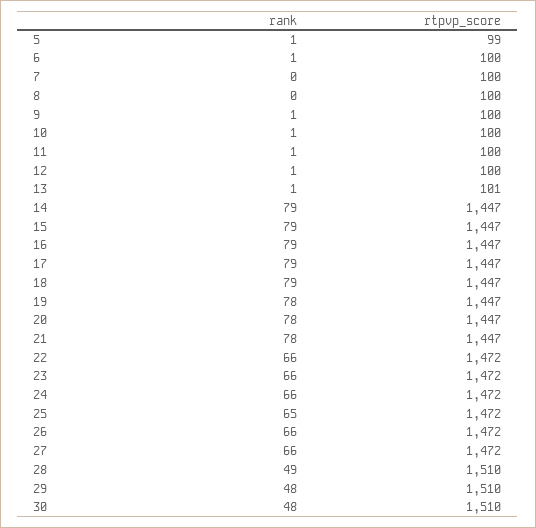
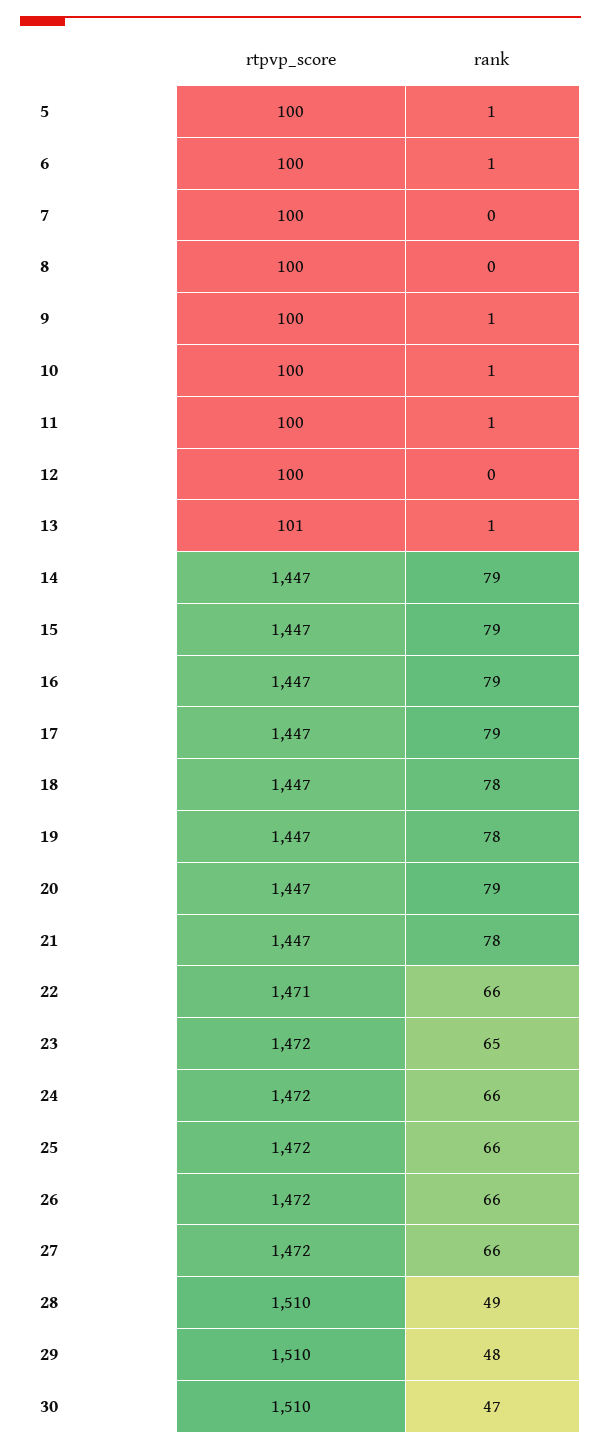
  {
    "rank": {
      "5": 1,
      "6": 1,
      "7": 0,
      "8": 0,
      "9": 1,
      "10": 1,
      "11": 1,
-     "12": 1,
+     "12": 0,
      "13": 1,
      "14": 79,
      "15": 79,
      "16": 79,
      "17": 79,
-     "18": 79,
+     "18": 78,
      "19": 78,
-     "20": 78,
+     "20": 79,
      "21": 78,
      "22": 66,
-     "23": 66,
+     "23": 65,
      "24": 66,
-     "25": 65,
+     "25": 66,
      "26": 66,
      "27": 66,
      "28": 49,
      "29": 48,
-     "30": 48
+     "30": 47
    },
    "rtpvp_score": {
-     "5": 99,
+     "5": 100,
      "6": 100,
      "7": 100,
      "8": 100,
      "9": 100,
      "10": 100,
      "11": 100,
      "12": 100,
      "13": 101,
      "14": 1447,
      "15": 1447,
      "16": 1447,
      "17": 1447,
      "18": 1447,
      "19": 1447,
      "20": 1447,
      "21": 1447,
-     "22": 1472,
+     "22": 1471,
      "23": 1472,
      "24": 1472,
      "25": 1472,
      "26": 1472,
      "27": 1472,
      "28": 1510,
      "29": 1510,
      "30": 1510
    }
  }

